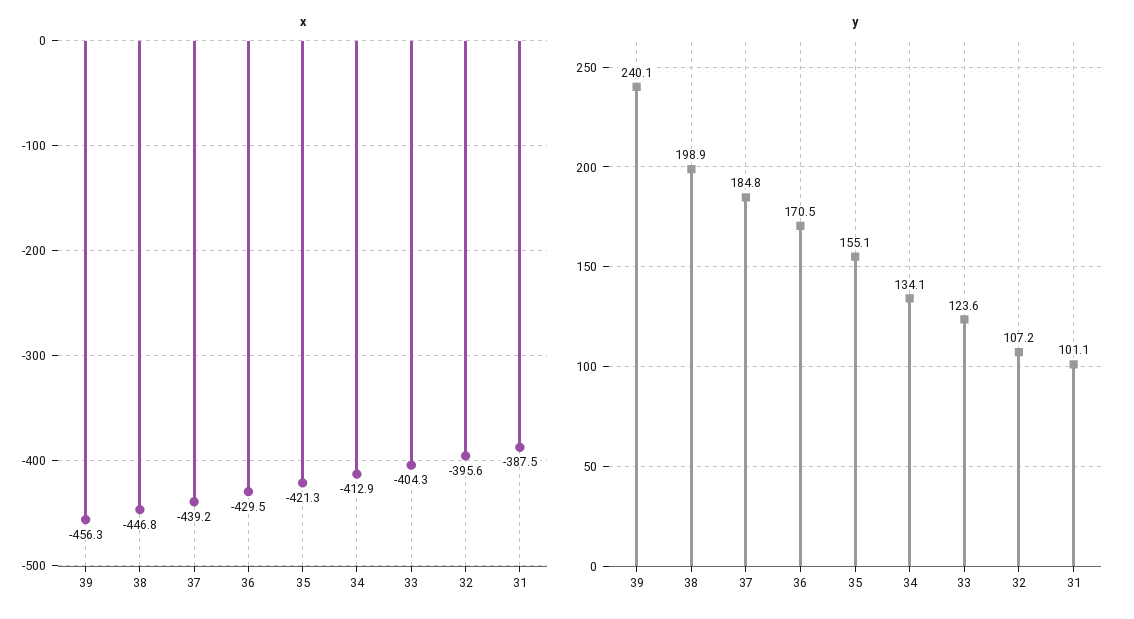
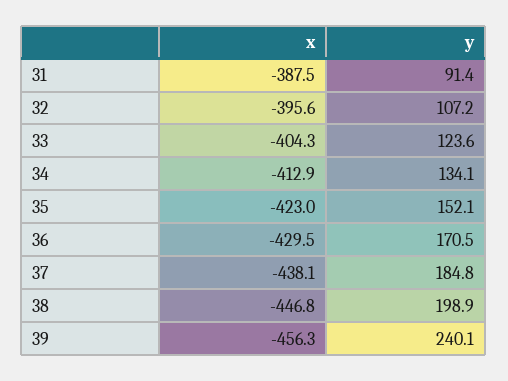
  {
    "x": {
      "39": -456.3,
      "38": -446.8,
-     "37": -439.2,
+     "37": -438.1,
      "36": -429.5,
-     "35": -421.3,
+     "35": -423,
      "34": -412.9,
      "33": -404.3,
      "32": -395.6,
      "31": -387.5
    },
    "y": {
      "39": 240.1,
      "38": 198.9,
      "37": 184.8,
      "36": 170.5,
-     "35": 155.1,
+     "35": 152.1,
      "34": 134.1,
      "33": 123.6,
      "32": 107.2,
-     "31": 101.1
+     "31": 91.4
    }
  }

